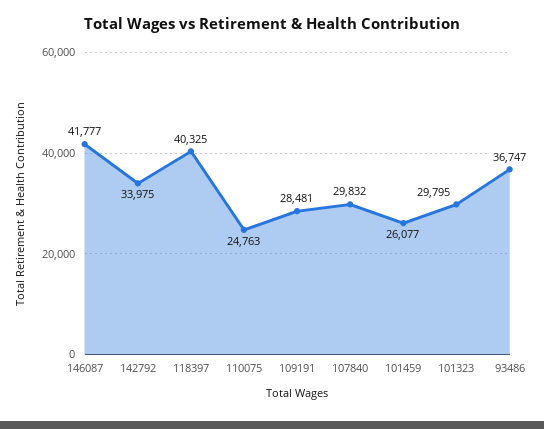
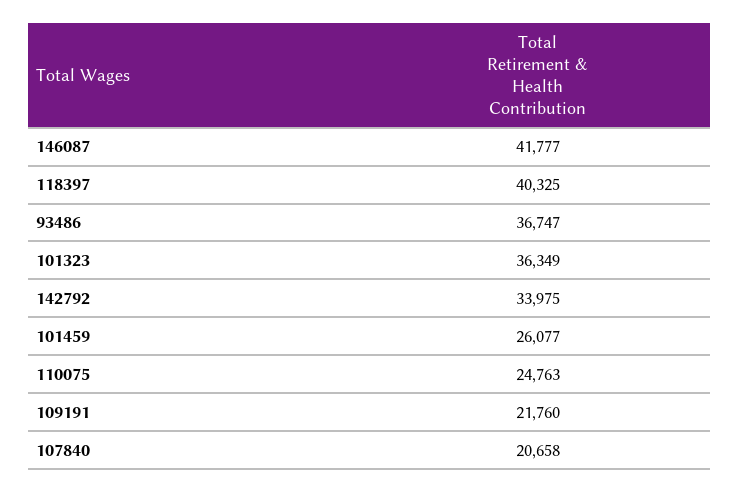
  {
    "146087": 41777,
    "142792": 33975,
    "118397": 40325,
    "110075": 24763,
-   "109191": 28481,
+   "109191": 21760,
-   "107840": 29832,
+   "107840": 20658,
    "101459": 26077,
-   "101323": 29795,
+   "101323": 36349,
    "93486": 36747
  }

